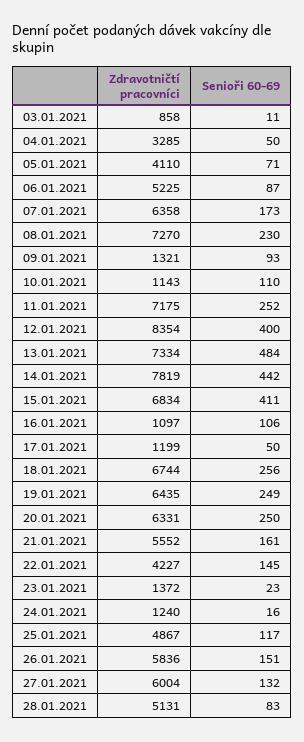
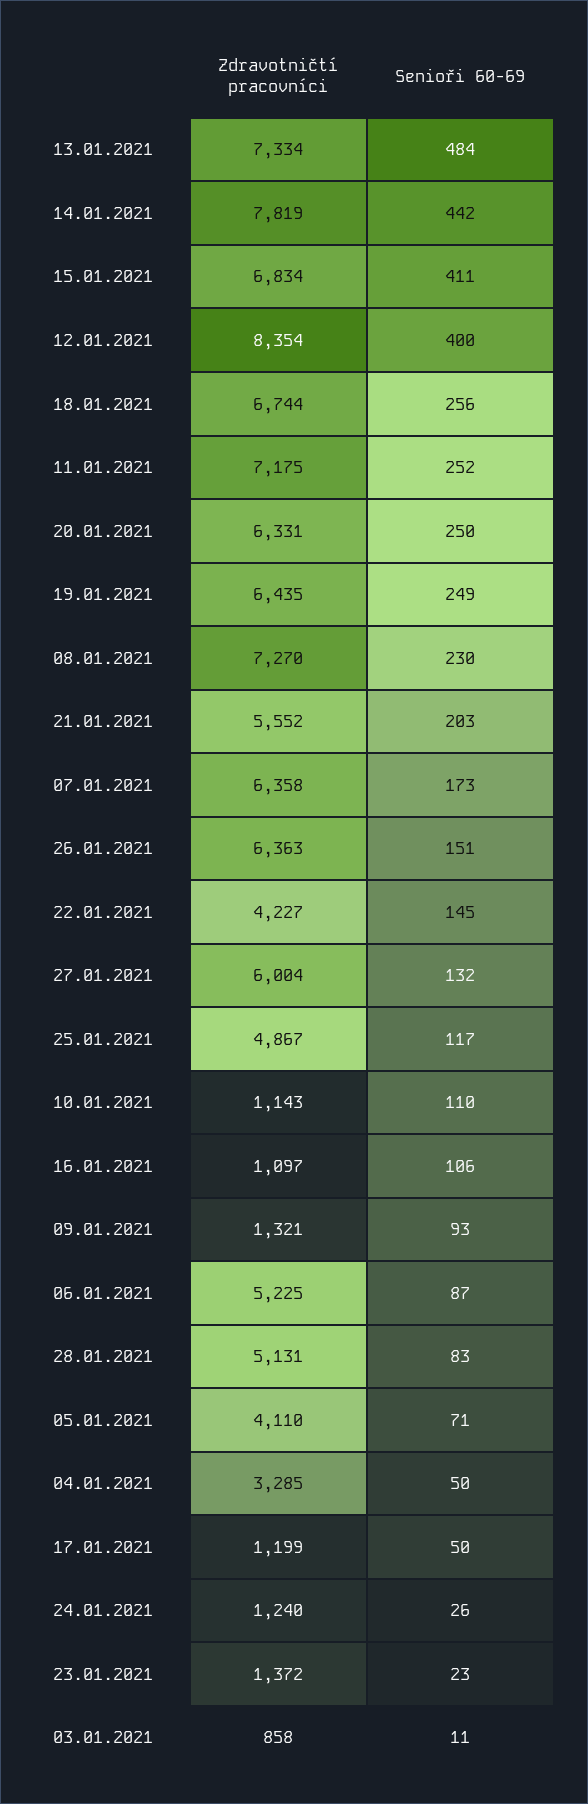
  {
    "Zdravotničtí pracovníci": {
      "03.01.2021": 858,
      "04.01.2021": 3285,
      "05.01.2021": 4110,
      "06.01.2021": 5225,
      "07.01.2021": 6358,
      "08.01.2021": 7270,
      "09.01.2021": 1321,
      "10.01.2021": 1143,
      "11.01.2021": 7175,
      "12.01.2021": 8354,
      "13.01.2021": 7334,
      "14.01.2021": 7819,
      "15.01.2021": 6834,
      "16.01.2021": 1097,
      "17.01.2021": 1199,
      "18.01.2021": 6744,
      "19.01.2021": 6435,
      "20.01.2021": 6331,
      "21.01.2021": 5552,
      "22.01.2021": 4227,
      "23.01.2021": 1372,
      "24.01.2021": 1240,
      "25.01.2021": 4867,
-     "26.01.2021": 5836,
+     "26.01.2021": 6363,
      "27.01.2021": 6004,
      "28.01.2021": 5131
    },
    "Senioři 60-69": {
      "03.01.2021": 11,
      "04.01.2021": 50,
      "05.01.2021": 71,
      "06.01.2021": 87,
      "07.01.2021": 173,
      "08.01.2021": 230,
      "09.01.2021": 93,
      "10.01.2021": 110,
      "11.01.2021": 252,
      "12.01.2021": 400,
      "13.01.2021": 484,
      "14.01.2021": 442,
      "15.01.2021": 411,
      "16.01.2021": 106,
      "17.01.2021": 50,
      "18.01.2021": 256,
      "19.01.2021": 249,
      "20.01.2021": 250,
-     "21.01.2021": 161,
+     "21.01.2021": 203,
      "22.01.2021": 145,
      "23.01.2021": 23,
-     "24.01.2021": 16,
+     "24.01.2021": 26,
      "25.01.2021": 117,
      "26.01.2021": 151,
      "27.01.2021": 132,
      "28.01.2021": 83
    }
  }

